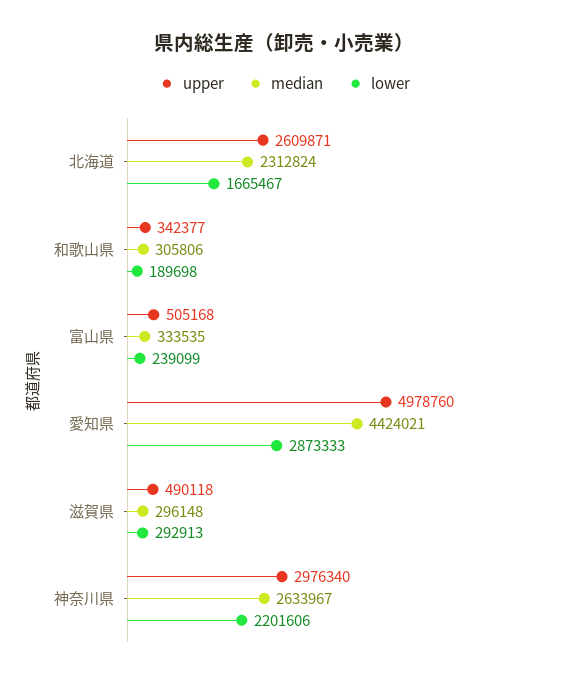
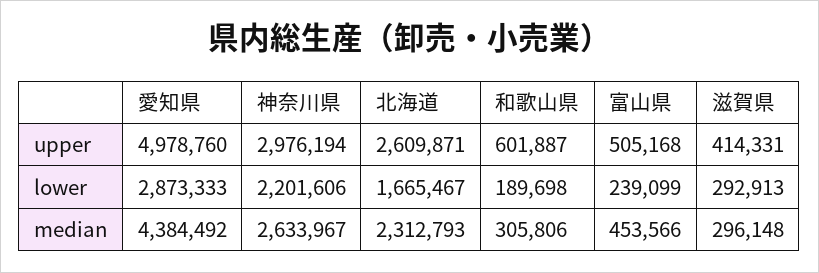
  {
    "upper": {
      "北海道": 2609871,
-     "和歌山県": 342377,
+     "和歌山県": 601887,
      "富山県": 505168,
      "愛知県": 4978760,
-     "滋賀県": 490118,
+     "滋賀県": 414331,
-     "神奈川県": 2976340
+     "神奈川県": 2976194
    },
    "median": {
-     "北海道": 2312824,
+     "北海道": 2312793,
      "和歌山県": 305806,
-     "富山県": 333535,
+     "富山県": 453566,
-     "愛知県": 4424021,
+     "愛知県": 4384492,
      "滋賀県": 296148,
      "神奈川県": 2633967
    },
    "lower": {
      "北海道": 1665467,
      "和歌山県": 189698,
      "富山県": 239099,
      "愛知県": 2873333,
      "滋賀県": 292913,
      "神奈川県": 2201606
    }
  }

